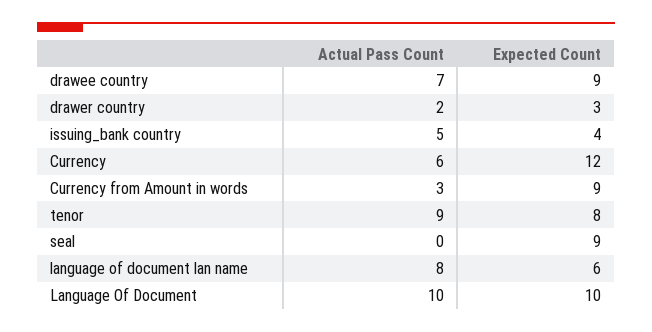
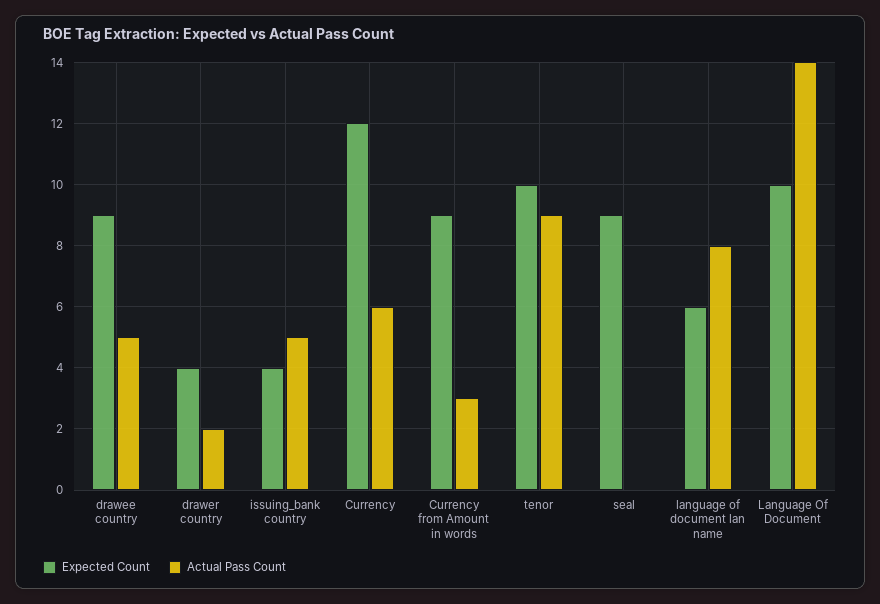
  {
    "Actual Pass Count": {
-     "drawee country": 7,
+     "drawee country": 5,
      "drawer country": 2,
      "issuing_bank country": 5,
      "Currency": 6,
      "Currency from Amount in words": 3,
      "tenor": 9,
      "seal": 0,
      "language of document lan name": 8,
-     "Language Of Document": 10
+     "Language Of Document": 14
    },
    "Expected Count": {
      "drawee country": 9,
-     "drawer country": 3,
+     "drawer country": 4,
      "issuing_bank country": 4,
      "Currency": 12,
      "Currency from Amount in words": 9,
-     "tenor": 8,
+     "tenor": 10,
      "seal": 9,
      "language of document lan name": 6,
      "Language Of Document": 10
    }
  }

